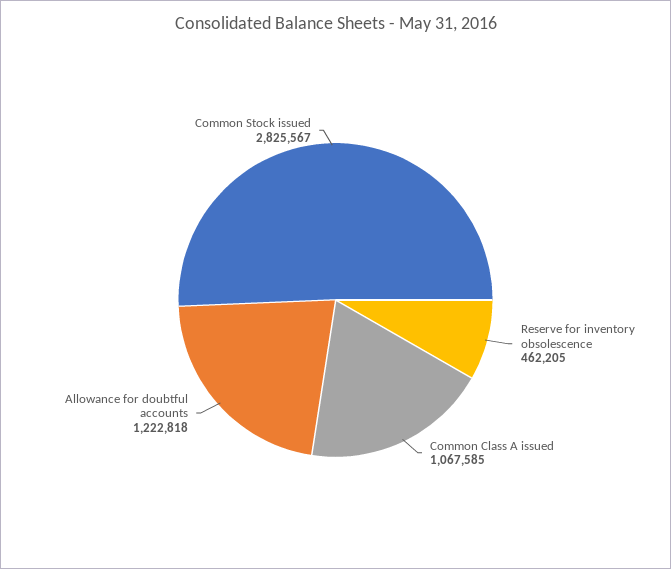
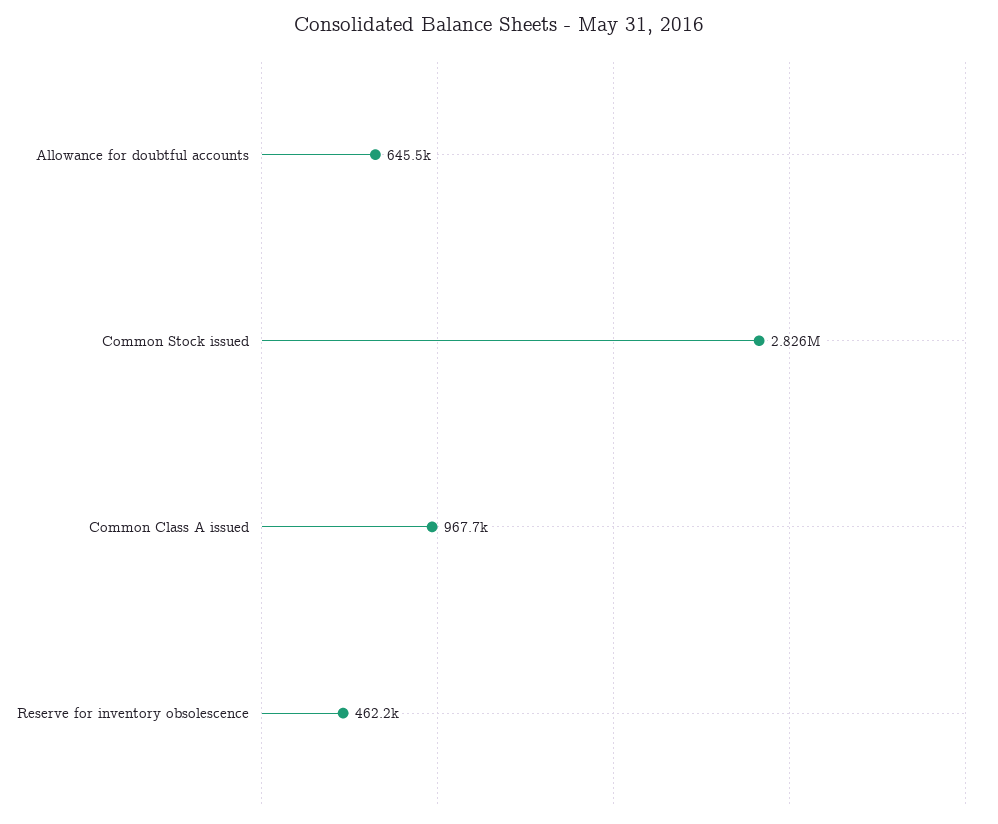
  {
    "Reserve for inventory obsolescence": 462205,
-   "Common Class A issued": 1067585,
+   "Common Class A issued": 967700,
-   "Allowance for doubtful accounts": 1222818,
+   "Allowance for doubtful accounts": 645500,
    "Common Stock issued": 2825567
  }

